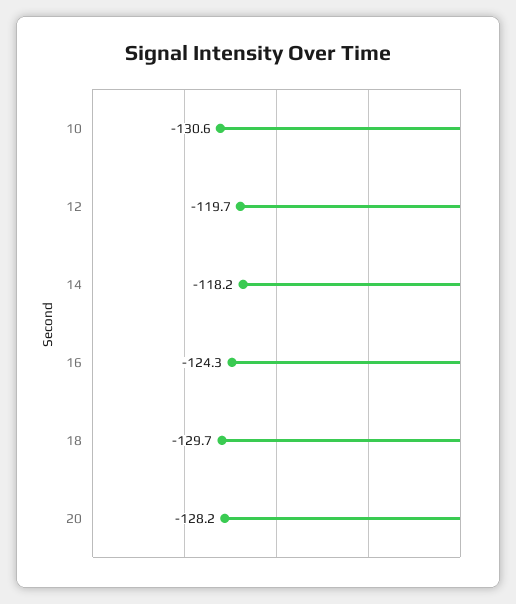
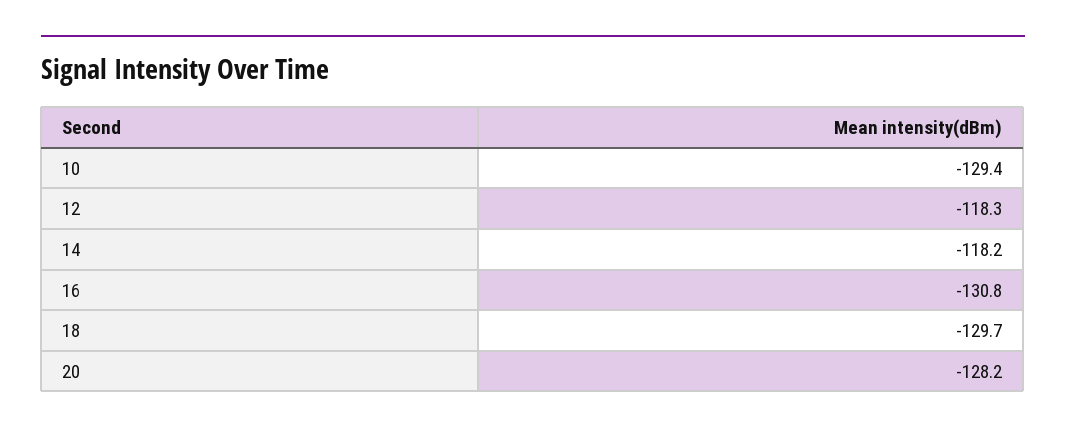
  {
-   "10": -130.6,
+   "10": -129.4,
-   "12": -119.7,
+   "12": -118.3,
    "14": -118.2,
-   "16": -124.3,
+   "16": -130.8,
    "18": -129.7,
    "20": -128.2
  }

